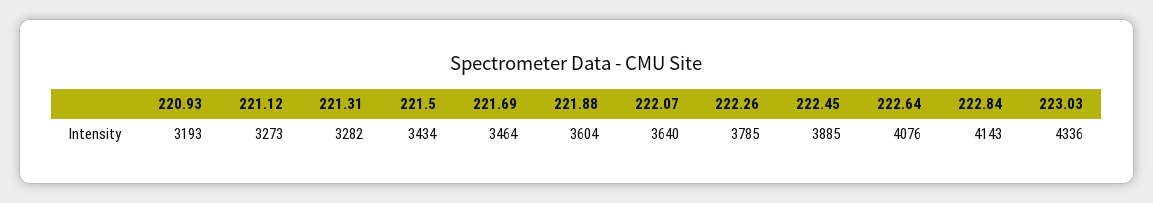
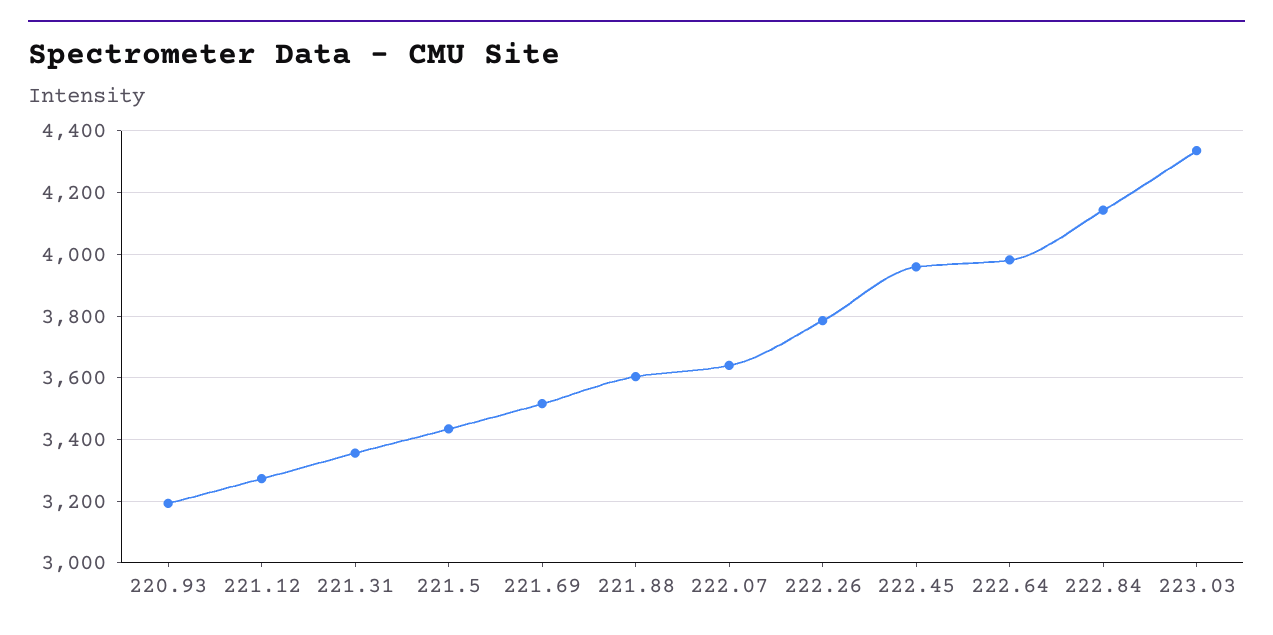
  {
    "220.93": 3193,
    "221.12": 3273,
-   "221.31": 3282,
+   "221.31": 3360,
    "221.5": 3434,
-   "221.69": 3464,
+   "221.69": 3520,
    "221.88": 3604,
    "222.07": 3640,
    "222.26": 3785,
-   "222.45": 3885,
+   "222.45": 3960,
-   "222.64": 4076,
+   "222.64": 3980,
    "222.84": 4143,
    "223.03": 4336
  }

